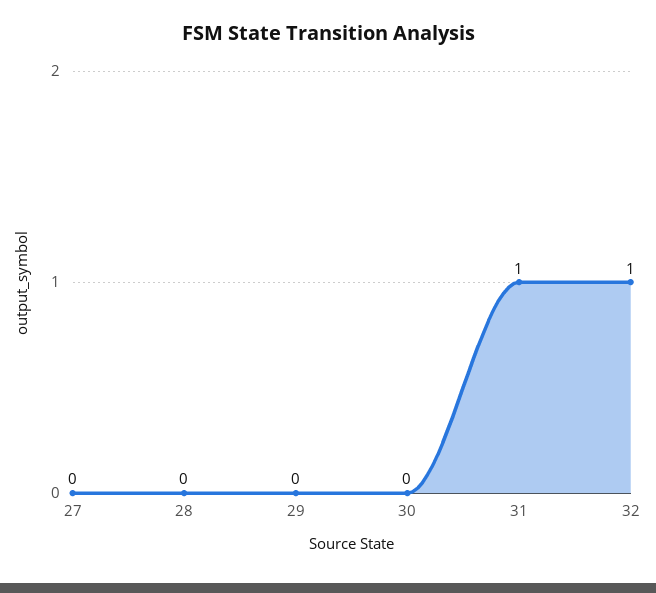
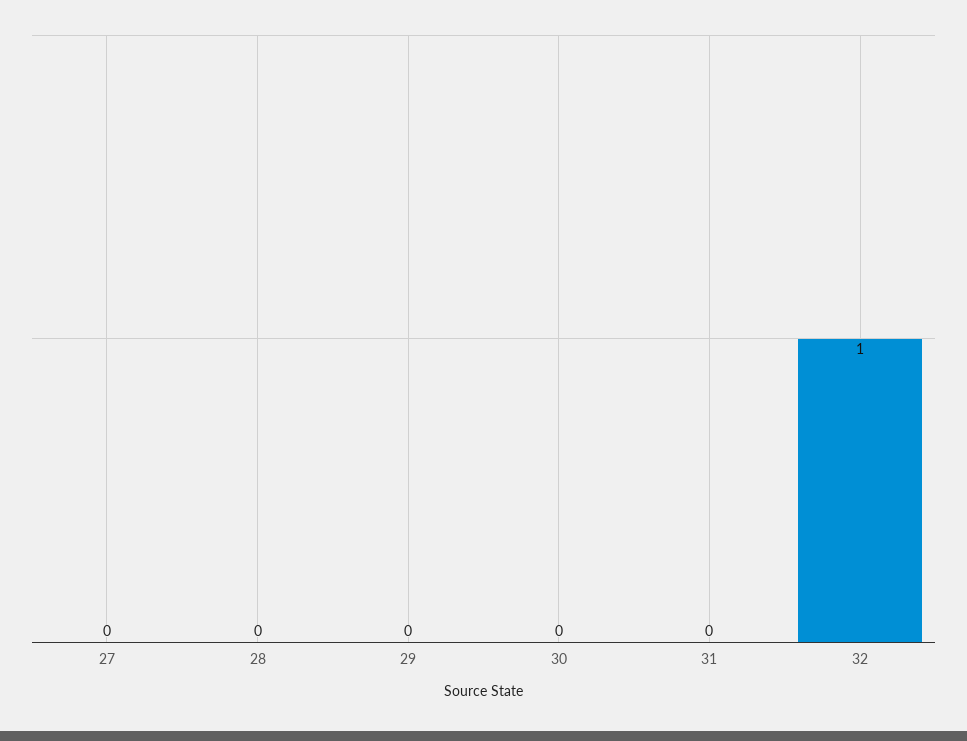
  {
    "27": 0,
    "28": 0,
    "29": 0,
    "30": 0,
-   "31": 1,
+   "31": 0,
    "32": 1
  }

